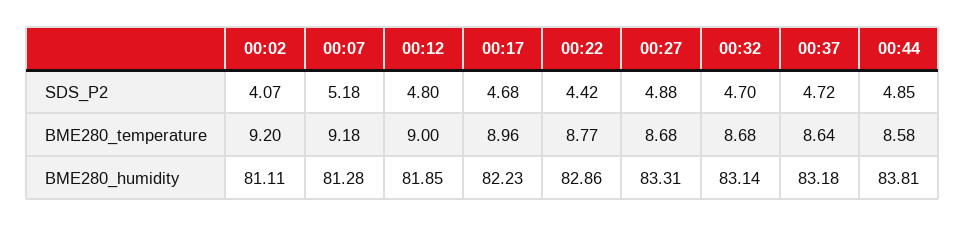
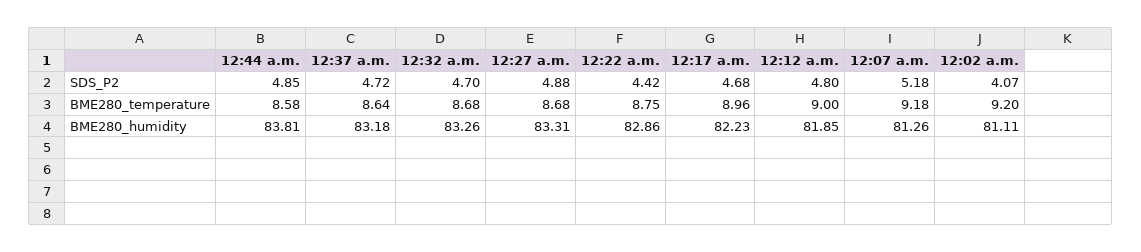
  {
    "00:02": {
      "SDS_P2": 4.07,
      "BME280_temperature": 9.2,
      "BME280_humidity": 81.11
    },
    "00:07": {
      "SDS_P2": 5.18,
      "BME280_temperature": 9.18,
-     "BME280_humidity": 81.28
+     "BME280_humidity": 81.26
    },
    "00:12": {
      "SDS_P2": 4.8,
      "BME280_temperature": 9,
      "BME280_humidity": 81.85
    },
    "00:17": {
      "SDS_P2": 4.68,
      "BME280_temperature": 8.96,
      "BME280_humidity": 82.23
    },
    "00:22": {
      "SDS_P2": 4.42,
-     "BME280_temperature": 8.77,
+     "BME280_temperature": 8.75,
      "BME280_humidity": 82.86
    },
    "00:27": {
      "SDS_P2": 4.88,
      "BME280_temperature": 8.68,
      "BME280_humidity": 83.31
    },
    "00:32": {
      "SDS_P2": 4.7,
      "BME280_temperature": 8.68,
-     "BME280_humidity": 83.14
+     "BME280_humidity": 83.26
    },
    "00:37": {
      "SDS_P2": 4.72,
      "BME280_temperature": 8.64,
      "BME280_humidity": 83.18
    },
    "00:44": {
      "SDS_P2": 4.85,
      "BME280_temperature": 8.58,
      "BME280_humidity": 83.81
    }
  }

